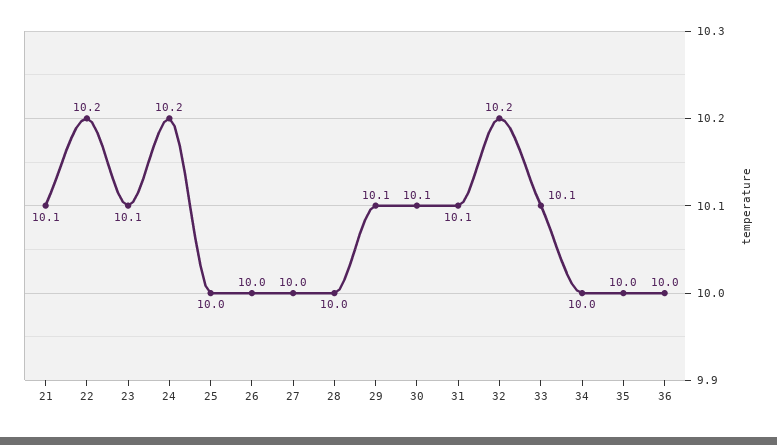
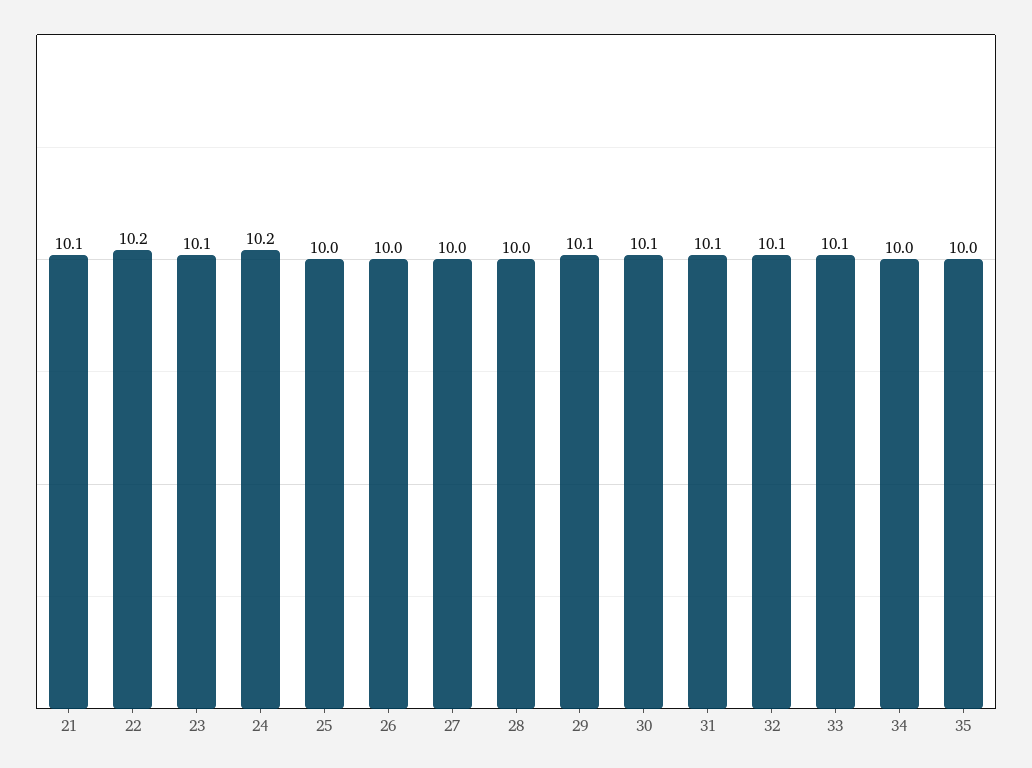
  {
    "21": 10.1,
    "22": 10.2,
    "23": 10.1,
    "24": 10.2,
    "25": 10,
    "26": 10,
    "27": 10,
    "28": 10,
    "29": 10.1,
    "30": 10.1,
    "31": 10.1,
-   "32": 10.2,
+   "32": 10.1,
    "33": 10.1,
    "34": 10,
-   "35": 10,
+   "35": 10
-   "36": 10
  }

